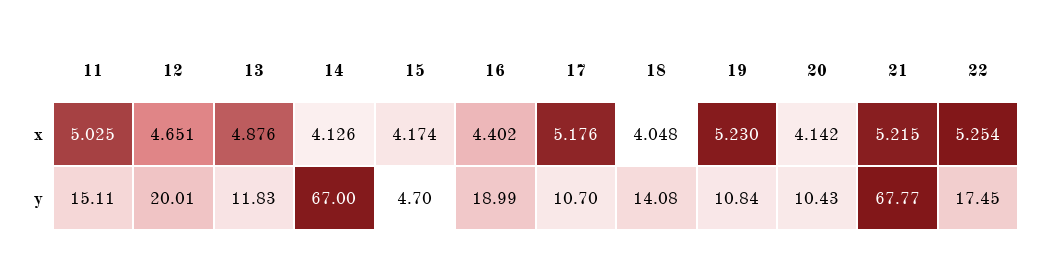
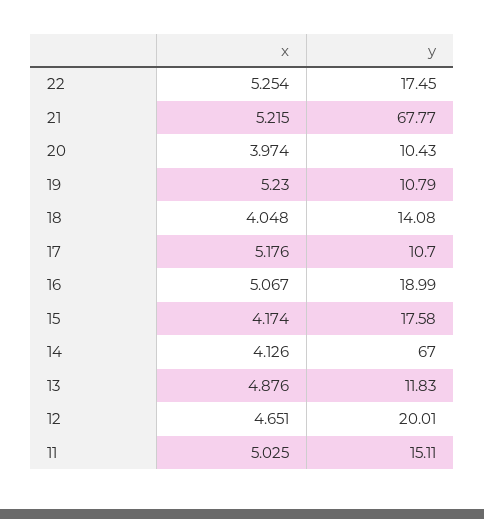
  {
    "11": {
      "x": 5.025,
      "y": 15.11
    },
    "12": {
      "x": 4.651,
      "y": 20.01
    },
    "13": {
      "x": 4.876,
      "y": 11.83
    },
    "14": {
      "x": 4.126,
      "y": 67
    },
    "15": {
      "x": 4.174,
-     "y": 4.7
+     "y": 17.58
    },
    "16": {
-     "x": 4.402,
+     "x": 5.067,
      "y": 18.99
    },
    "17": {
      "x": 5.176,
      "y": 10.7
    },
    "18": {
      "x": 4.048,
      "y": 14.08
    },
    "19": {
      "x": 5.23,
-     "y": 10.84
+     "y": 10.79
    },
    "20": {
-     "x": 4.142,
+     "x": 3.974,
      "y": 10.43
    },
    "21": {
      "x": 5.215,
      "y": 67.77
    },
    "22": {
      "x": 5.254,
      "y": 17.45
    }
  }

